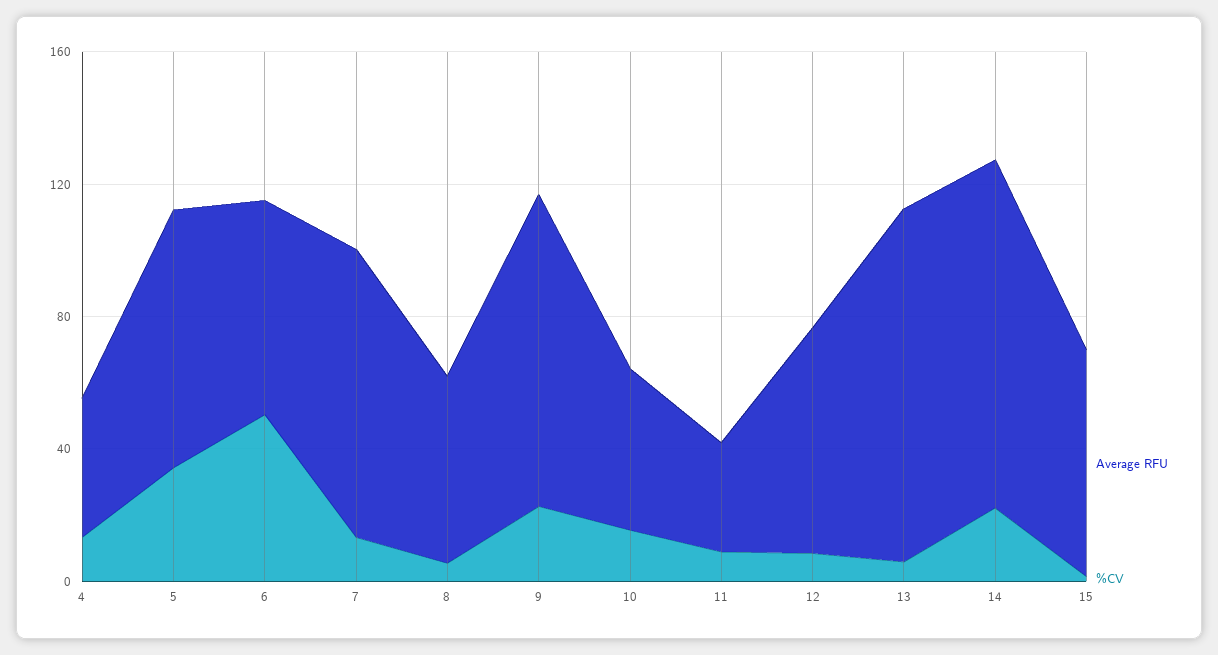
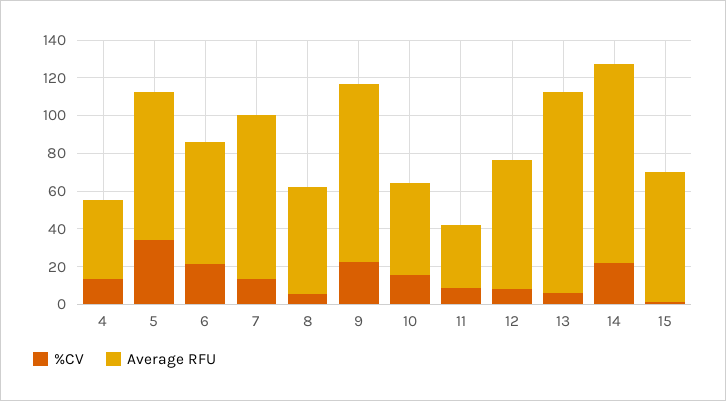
  {
    "Average RFU": {
      "4": 40,
      "5": 80,
      "6": 65,
      "7": 85,
      "8": 55,
      "9": 95,
      "10": 50,
      "11": 35,
      "12": 70,
      "13": 105,
      "14": 105,
      "15": 70
    },
    "%CV": {
      "4": 15,
      "5": 35,
-     "6": 50,
+     "6": 20,
      "7": 15,
      "8": 5,
      "9": 25,
      "10": 15,
      "11": 10,
      "12": 10,
      "13": 5,
      "14": 20,
      "15": 0
    }
  }

